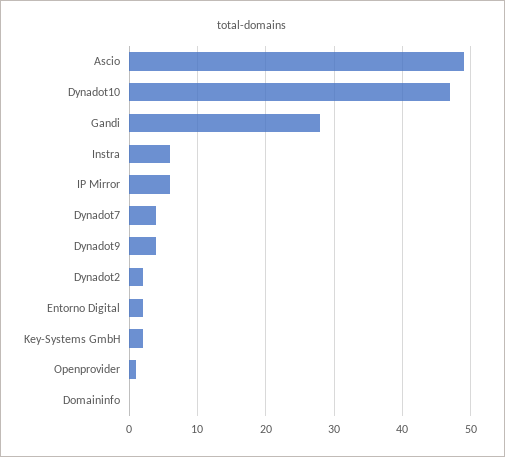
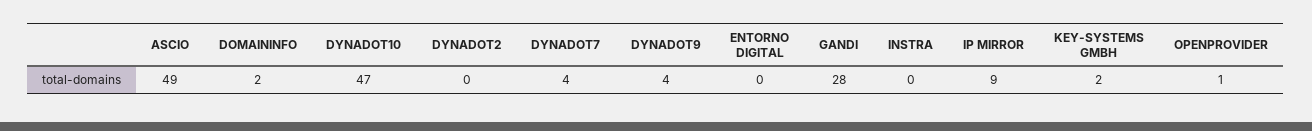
  {
    "Ascio": 49,
    "Dynadot10": 47,
    "Gandi": 28,
-   "Instra": 6,
+   "Instra": 0,
-   "IP Mirror": 6,
+   "IP Mirror": 9,
    "Dynadot7": 4,
    "Dynadot9": 4,
-   "Dynadot2": 2,
+   "Dynadot2": 0,
-   "Entorno Digital": 2,
+   "Entorno Digital": 0,
    "Key-Systems GmbH": 2,
    "Openprovider": 1,
-   "Domaininfo": 0
+   "Domaininfo": 2
  }

